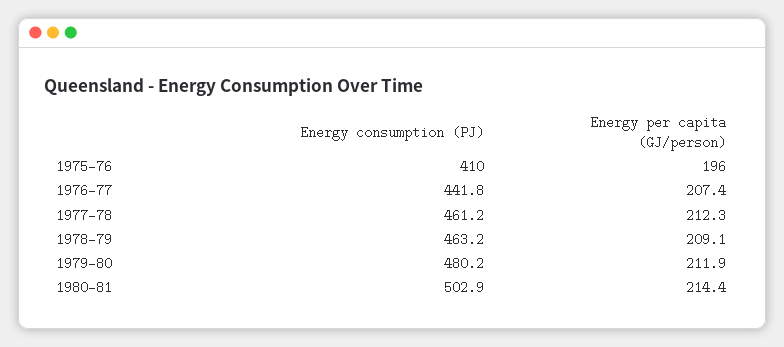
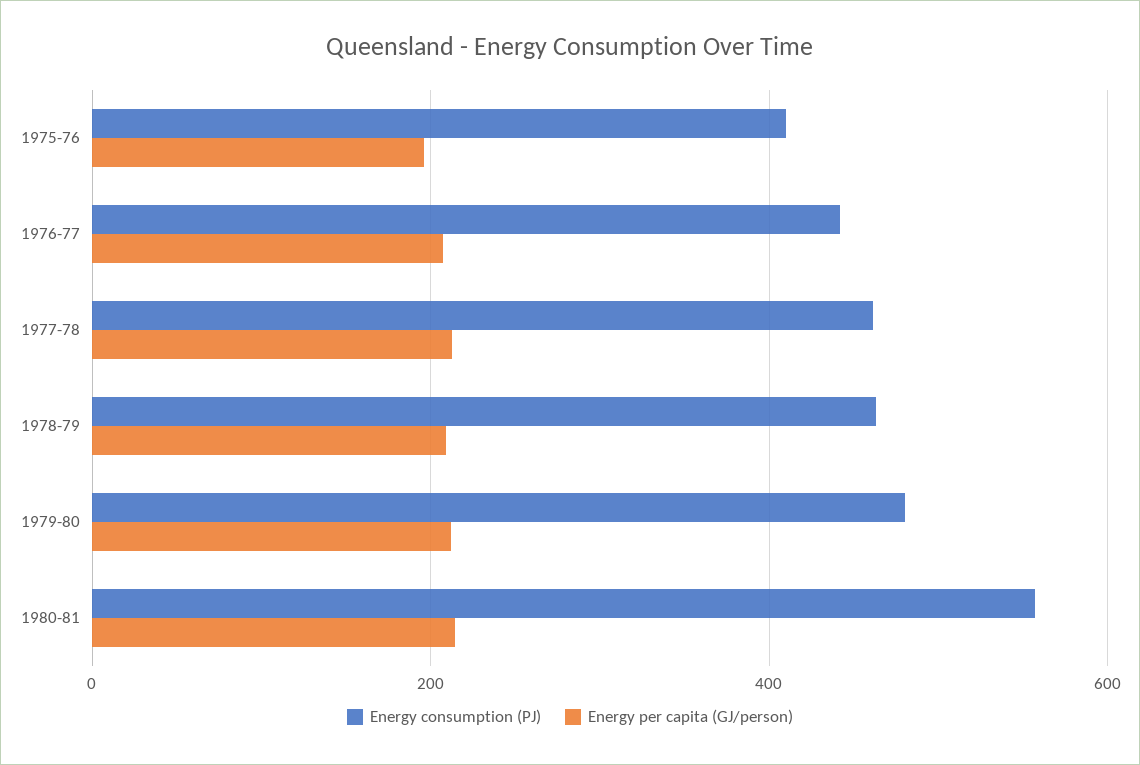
  {
    "Energy consumption (PJ)": {
      "1975-76": 410,
      "1976-77": 441.8,
      "1977-78": 461.2,
      "1978-79": 463.2,
      "1979-80": 480.2,
-     "1980-81": 502.9
+     "1980-81": 560
    },
    "Energy per capita (GJ/person)": {
      "1975-76": 196,
      "1976-77": 207.4,
      "1977-78": 212.3,
      "1978-79": 209.1,
      "1979-80": 211.9,
      "1980-81": 214.4
    }
  }

